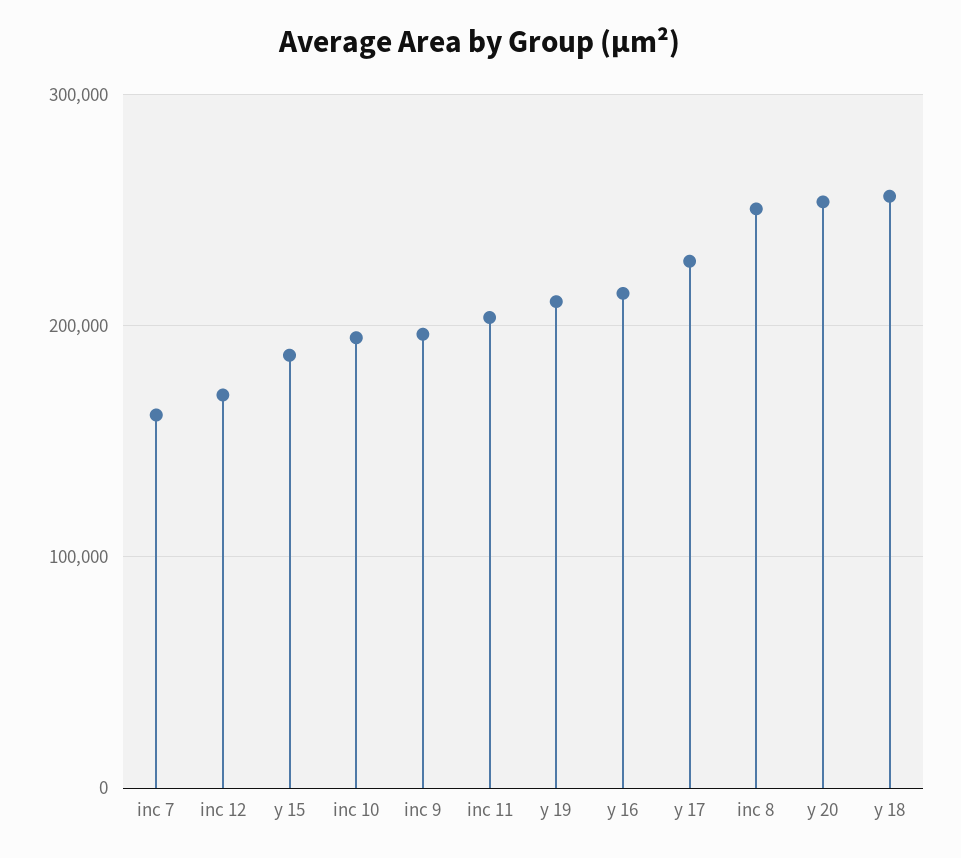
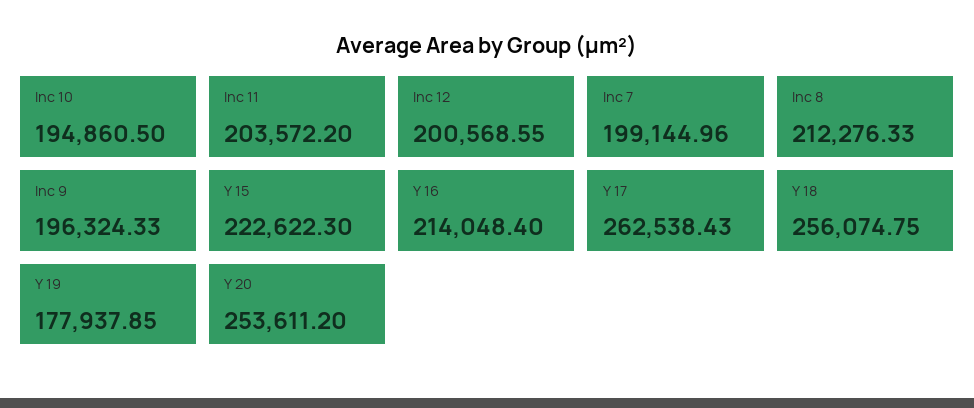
  {
-   "inc 7": 160000,
+   "inc 7": 199144.96,
-   "inc 12": 170000,
+   "inc 12": 200568.55,
-   "y 15": 190000,
+   "y 15": 222622.3,
    "inc 10": 194860.5,
    "inc 9": 196324.33,
    "inc 11": 203572.2,
-   "y 19": 210000,
+   "y 19": 177937.85,
    "y 16": 214048.4,
-   "y 17": 230000,
+   "y 17": 262538.43,
-   "inc 8": 250000,
+   "inc 8": 212276.33,
    "y 20": 253611.2,
    "y 18": 256074.75
  }

